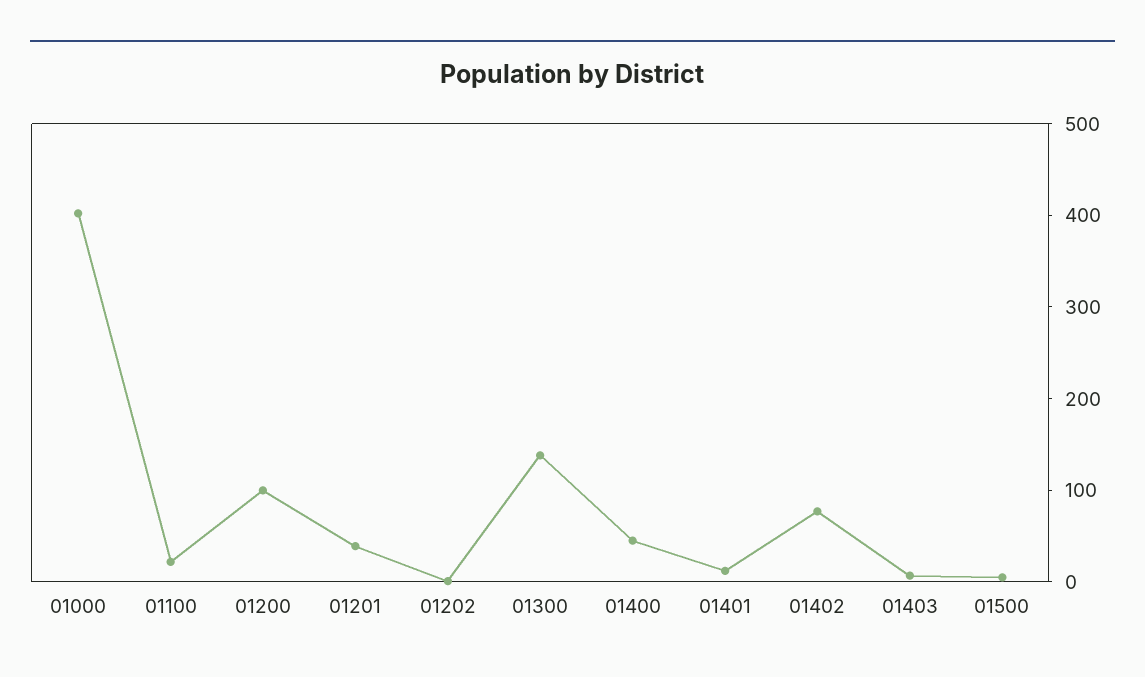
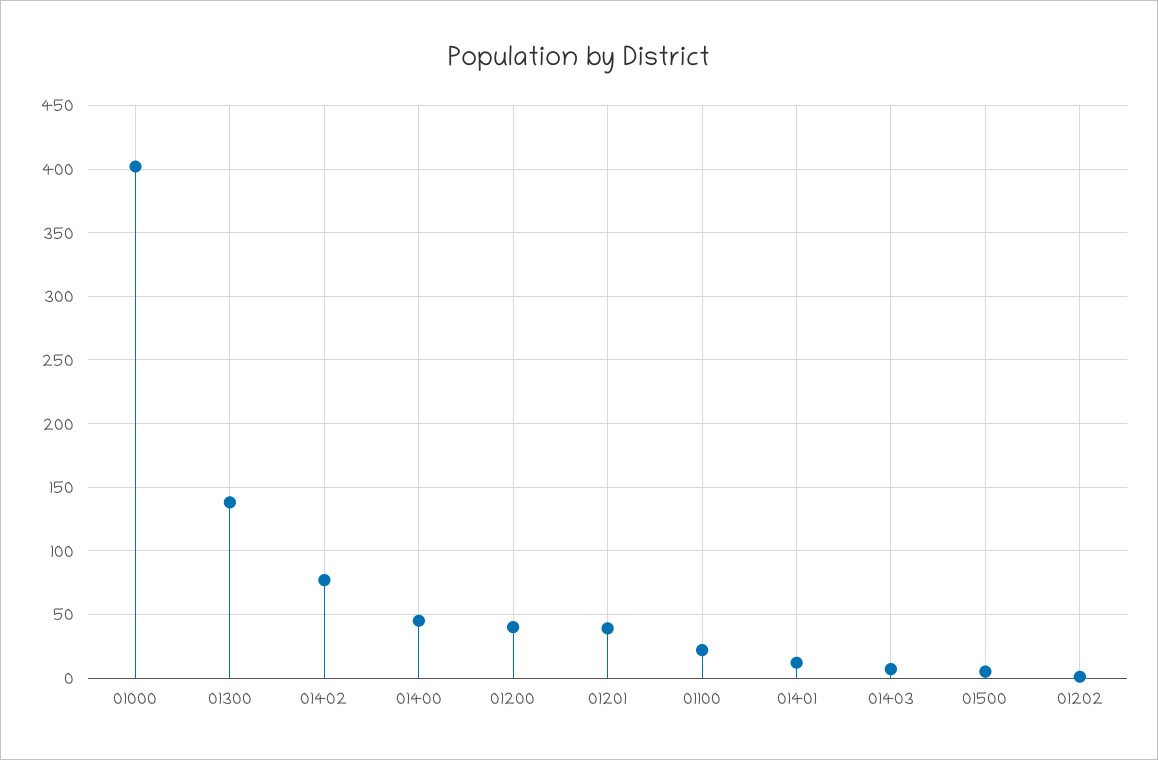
  {
    "01000": 400,
    "01100": 20,
-   "01200": 100,
+   "01200": 40,
    "01201": 40,
    "01202": 0,
    "01300": 140,
    "01400": 45,
    "01401": 10,
    "01402": 75,
    "01403": 5,
    "01500": 5
  }

